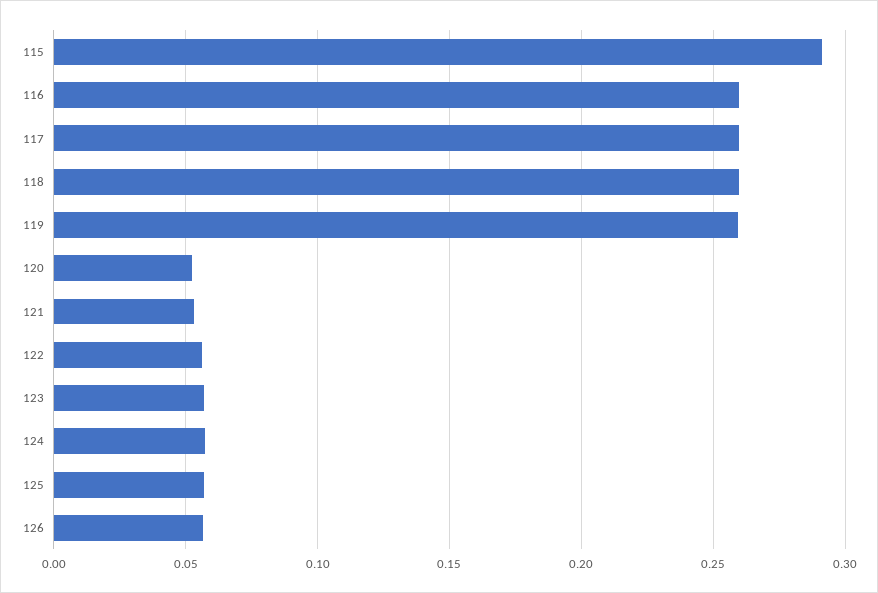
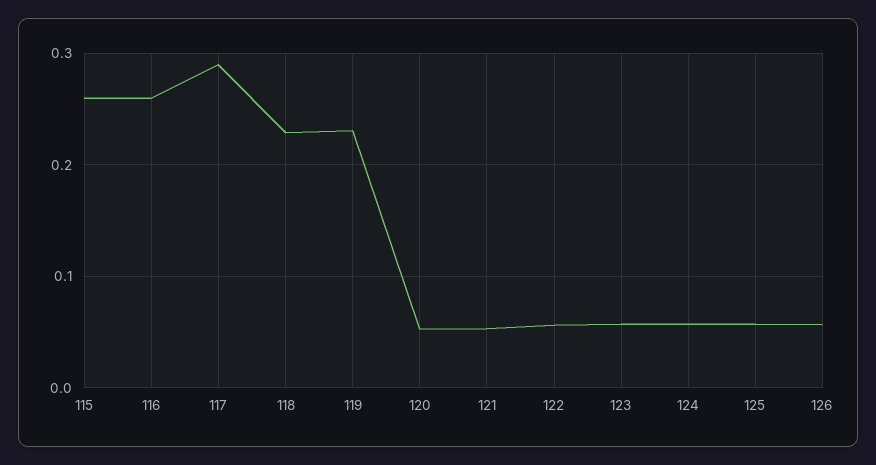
  {
-   "115": 0.29,
+   "115": 0.26,
    "116": 0.26,
-   "117": 0.26,
+   "117": 0.29,
-   "118": 0.26,
+   "118": 0.23,
-   "119": 0.26,
+   "119": 0.23,
    "120": 0.055,
    "121": 0.055,
    "122": 0.055,
    "123": 0.055,
    "124": 0.055,
    "125": 0.055,
    "126": 0.055
  }

